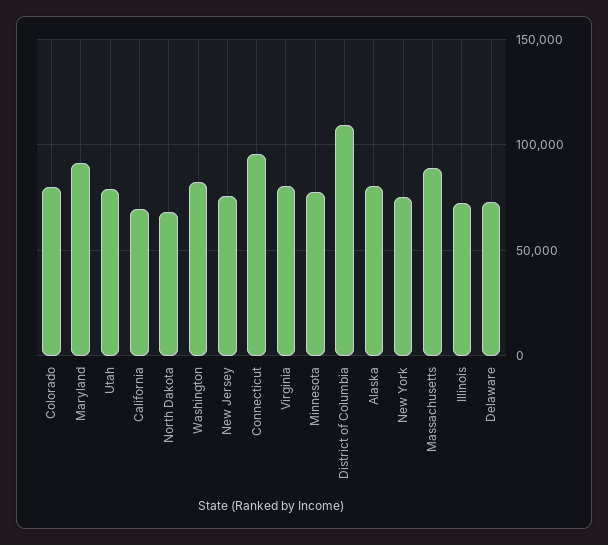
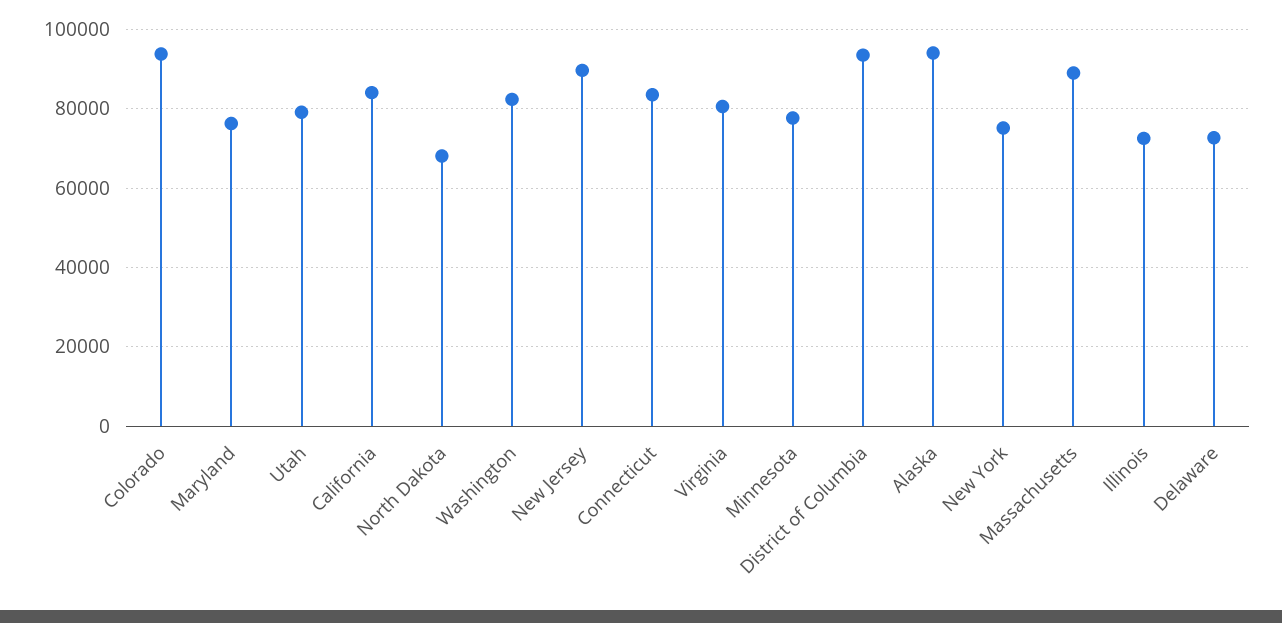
  {
-   "Colorado": 80000,
+   "Colorado": 94000,
-   "Maryland": 90000,
+   "Maryland": 76000,
    "Utah": 80000,
-   "California": 70000,
+   "California": 84000,
    "North Dakota": 68000,
    "Washington": 82000,
-   "New Jersey": 75000,
+   "New Jersey": 90000,
-   "Connecticut": 95000,
+   "Connecticut": 84000,
    "Virginia": 80000,
    "Minnesota": 78000,
-   "District of Columbia": 110000,
+   "District of Columbia": 94000,
-   "Alaska": 80000,
+   "Alaska": 94000,
    "New York": 76000,
    "Massachusetts": 90000,
    "Illinois": 72000,
    "Delaware": 72000
  }

